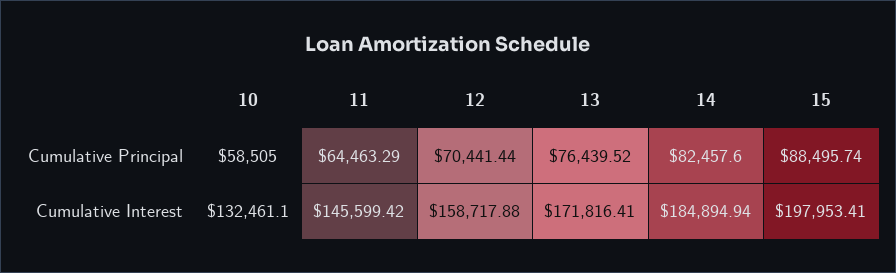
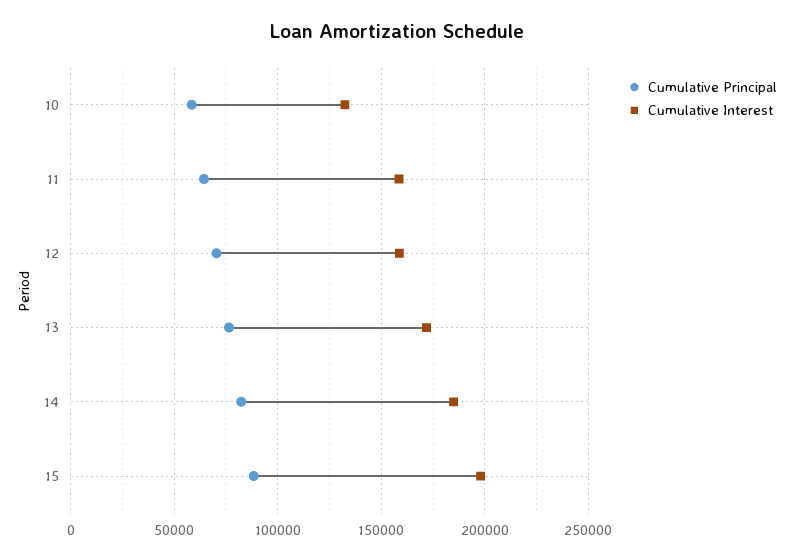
  {
    "Cumulative Principal": {
      "10": 58505,
      "11": 64463.29,
      "12": 70441.44,
      "13": 76439.52,
      "14": 82457.6,
      "15": 88495.74
    },
    "Cumulative Interest": {
      "10": 132461.1,
-     "11": 145599.42,
+     "11": 160000,
      "12": 158717.88,
      "13": 171816.41,
      "14": 184894.94,
      "15": 197953.41
    }
  }

